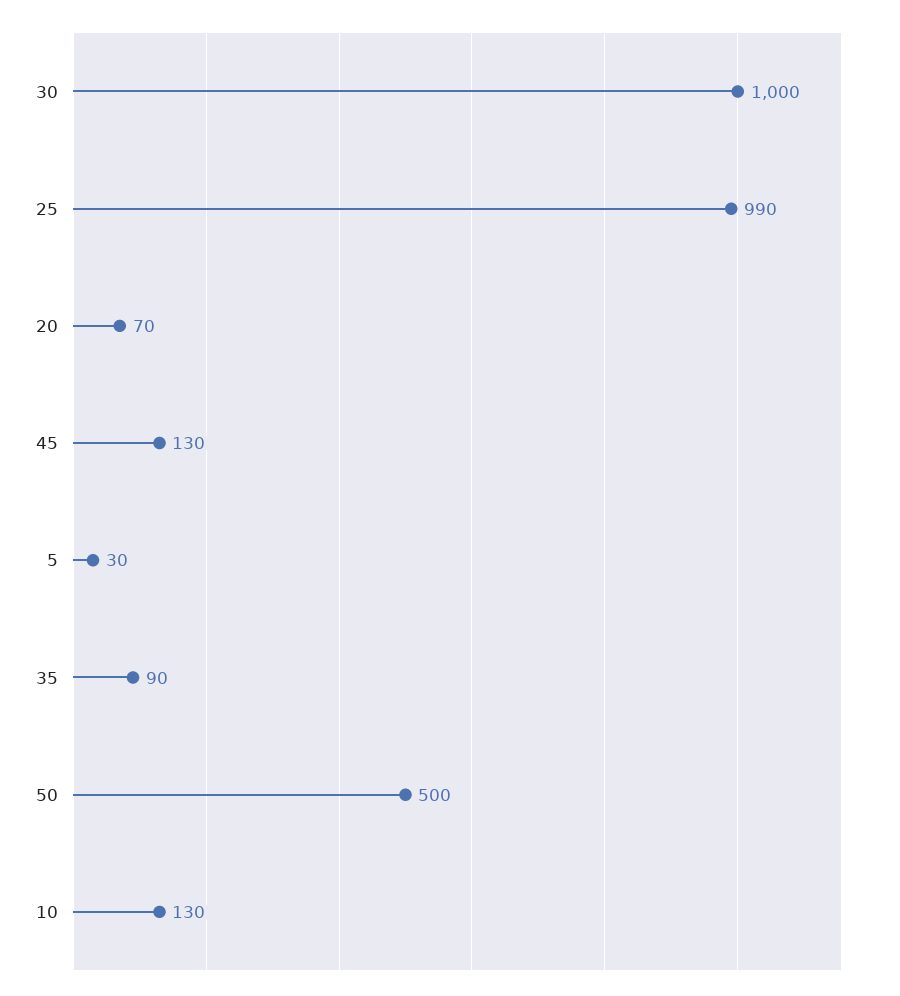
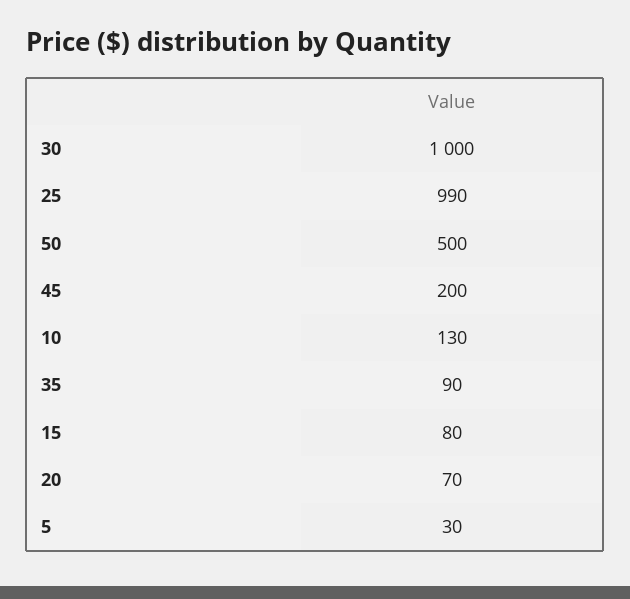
  {
    "30": 1000,
    "25": 990,
    "20": 70,
-   "45": 130,
+   "45": 200,
    "5": 30,
    "35": 90,
    "50": 500,
-   "10": 130
+   "10": 130,
+   "15": 80
  }

